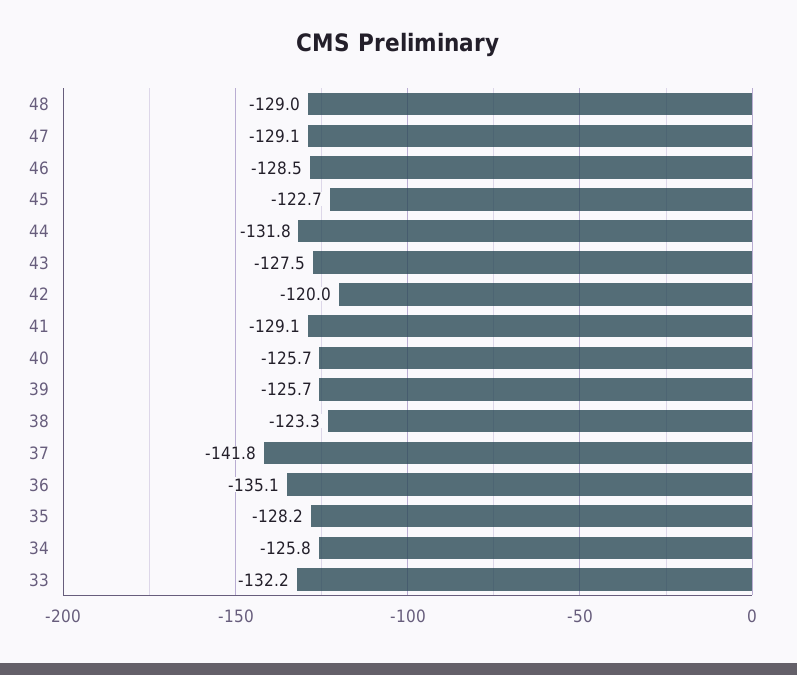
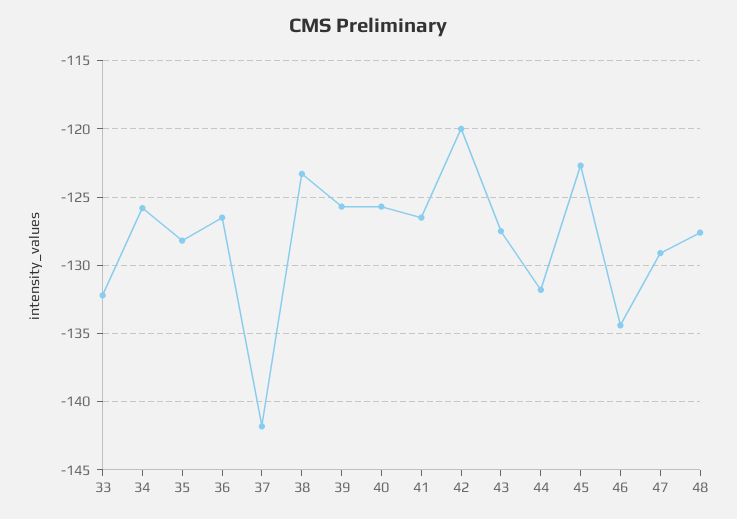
  {
-   "48": -129,
+   "48": -127.5,
    "47": -129.1,
-   "46": -128.5,
+   "46": -134.5,
    "45": -122.7,
    "44": -131.8,
    "43": -127.5,
    "42": -120,
-   "41": -129.1,
+   "41": -126.5,
    "40": -125.7,
    "39": -125.7,
    "38": -123.3,
    "37": -141.8,
-   "36": -135.1,
+   "36": -126.5,
    "35": -128.2,
    "34": -125.8,
    "33": -132.2
  }

